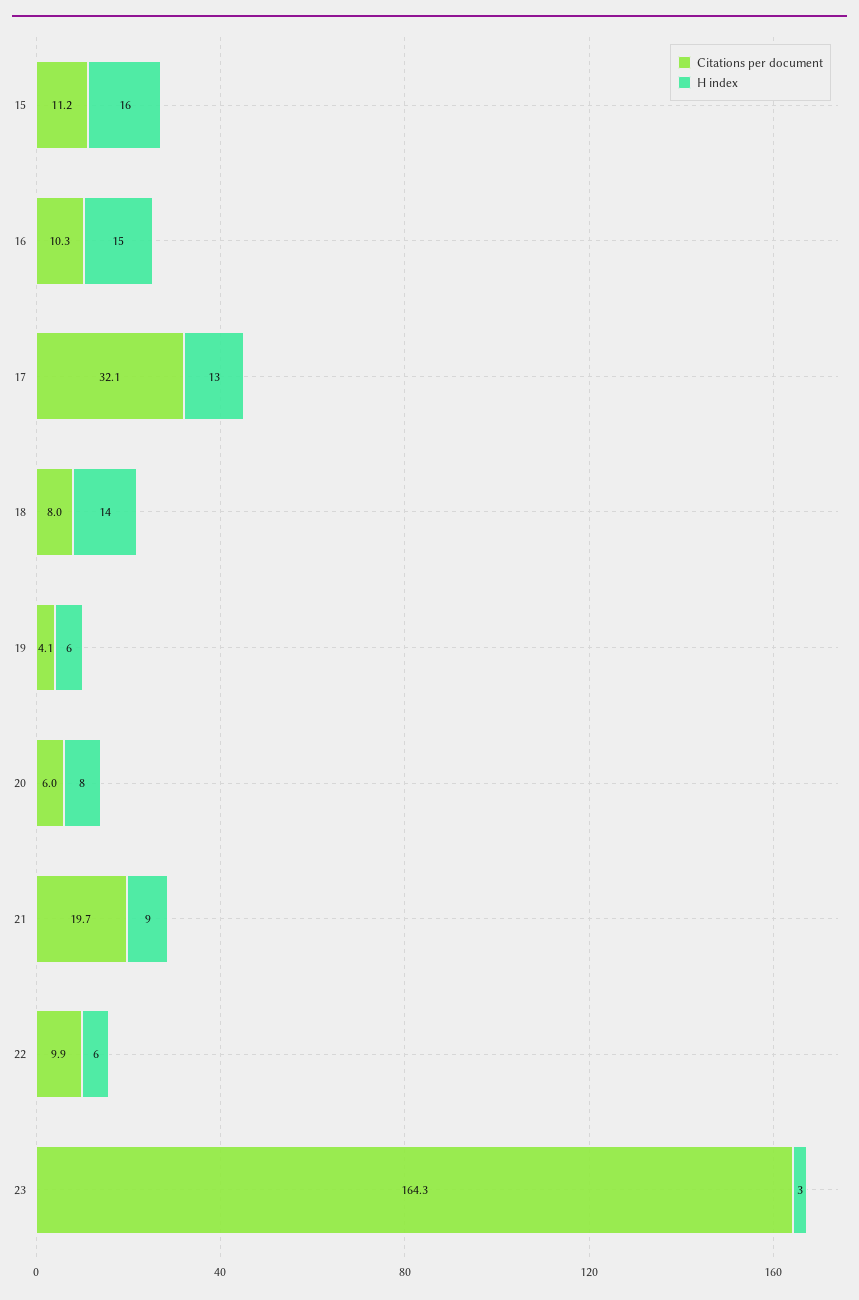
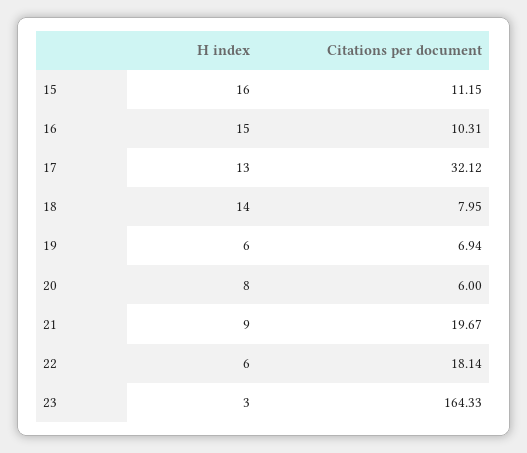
  {
    "Citations per document": {
      "15": 11.15,
      "16": 10.31,
      "17": 32.12,
      "18": 7.95,
-     "19": 4.1,
+     "19": 6.94,
      "20": 6,
      "21": 19.67,
-     "22": 9.9,
+     "22": 18.14,
      "23": 164.33
    },
    "H index": {
      "15": 16,
      "16": 15,
      "17": 13,
      "18": 14,
      "19": 6,
      "20": 8,
      "21": 9,
      "22": 6,
      "23": 3
    }
  }

